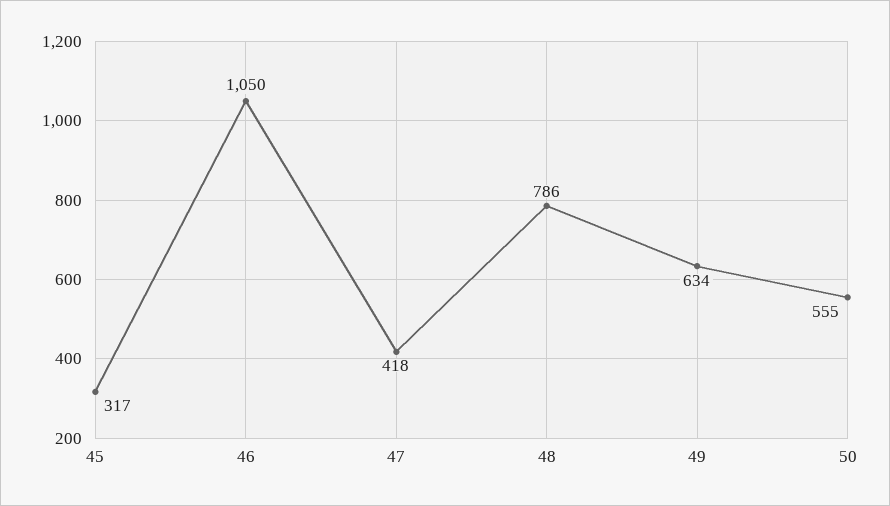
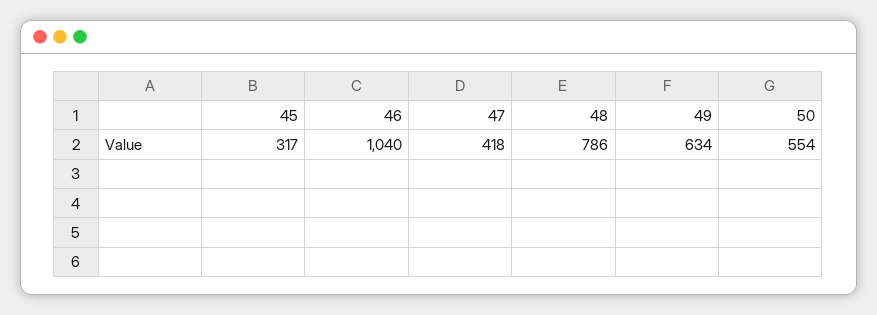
  {
    "45": 317,
-   "46": 1050,
+   "46": 1040,
    "47": 418,
    "48": 786,
    "49": 634,
-   "50": 555
+   "50": 554
  }

